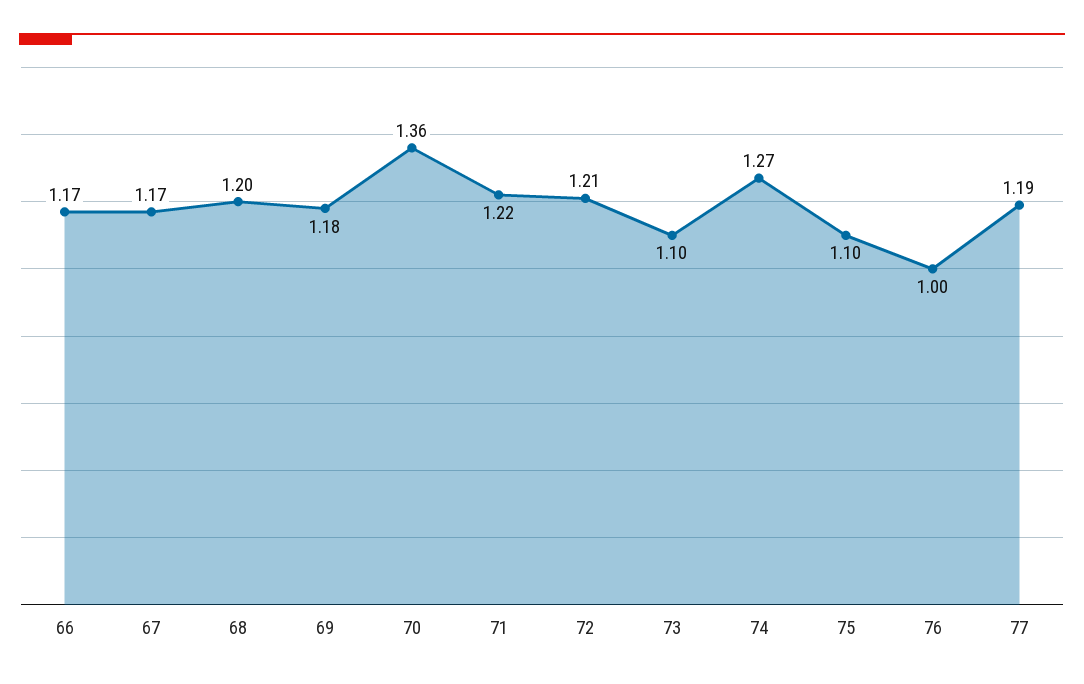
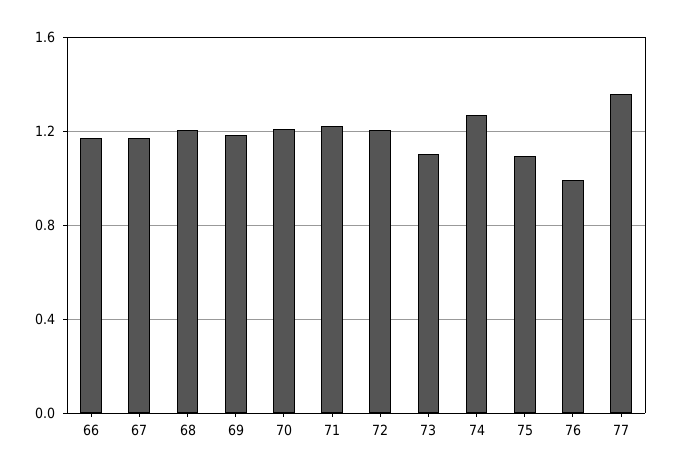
  {
    "66": 1.17,
    "67": 1.17,
    "68": 1.2,
    "69": 1.18,
-   "70": 1.36,
+   "70": 1.2,
    "71": 1.22,
    "72": 1.21,
    "73": 1.1,
    "74": 1.27,
    "75": 1.1,
    "76": 1,
-   "77": 1.19
+   "77": 1.35
  }

